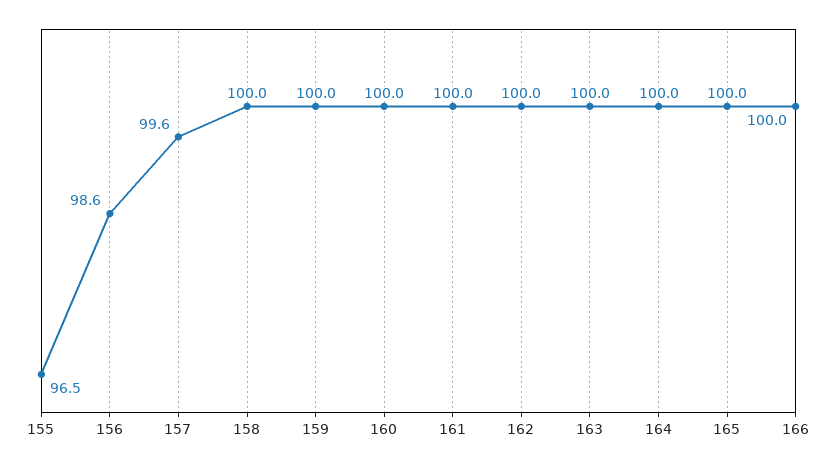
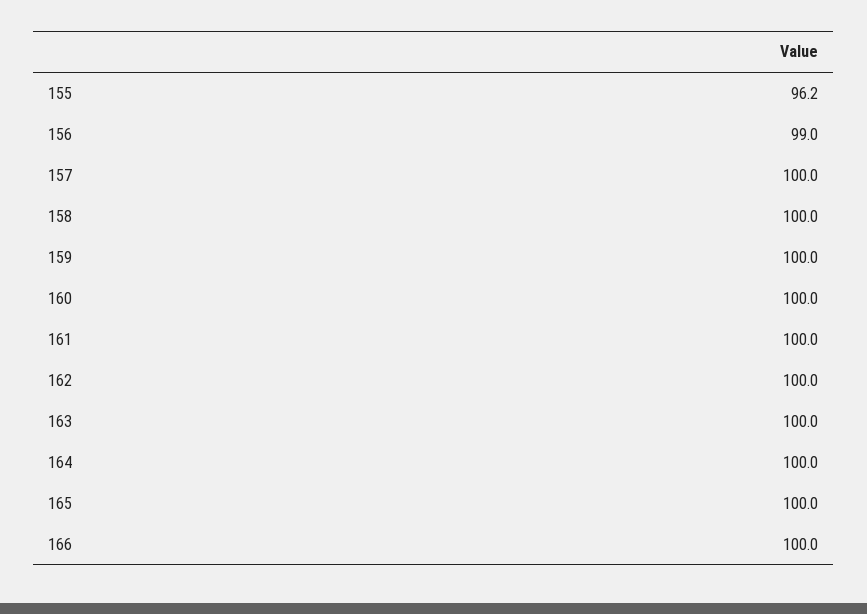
  {
-   "155": 96.5,
+   "155": 96.2,
-   "156": 98.6,
+   "156": 99,
-   "157": 99.6,
+   "157": 100,
    "158": 100,
    "159": 100,
    "160": 100,
    "161": 100,
    "162": 100,
    "163": 100,
    "164": 100,
    "165": 100,
    "166": 100
  }

